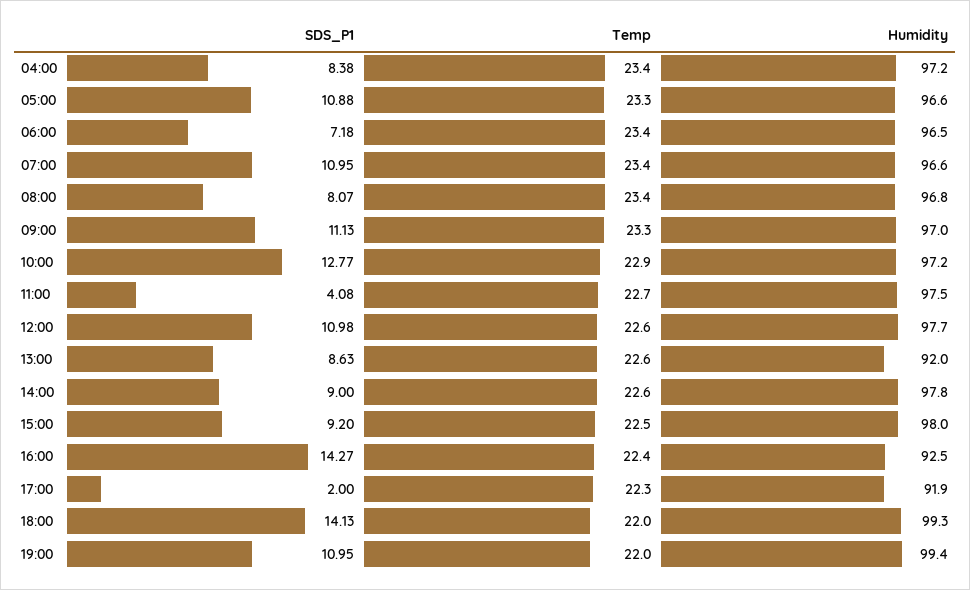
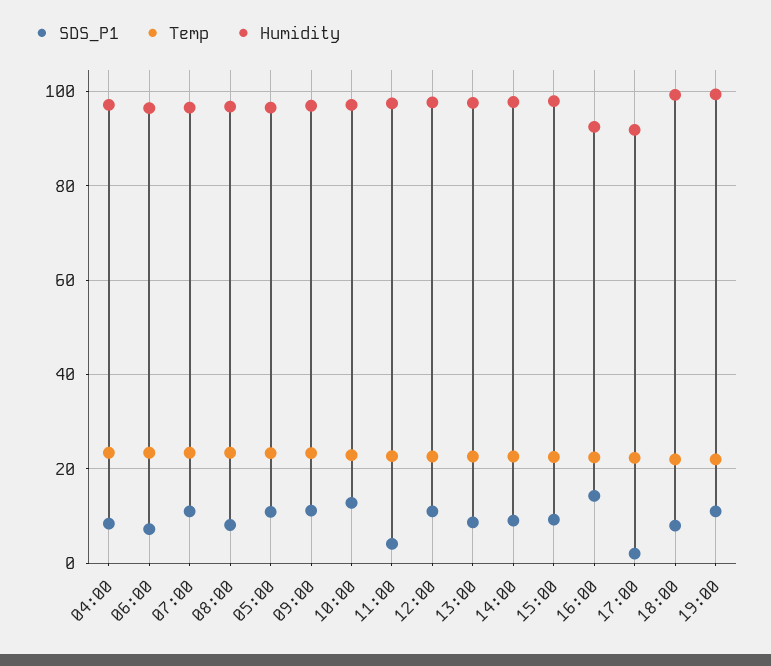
  {
    "SDS_P1": {
      "04:00": 8.38,
      "05:00": 10.88,
      "06:00": 7.18,
      "07:00": 10.95,
      "08:00": 8.07,
      "09:00": 11.13,
      "10:00": 12.77,
      "11:00": 4.08,
      "12:00": 10.98,
      "13:00": 8.63,
      "14:00": 9,
      "15:00": 9.2,
      "16:00": 14.27,
      "17:00": 2,
-     "18:00": 14.13,
+     "18:00": 8,
      "19:00": 10.95
    },
    "Temp": {
      "04:00": 23.4,
      "05:00": 23.3,
      "06:00": 23.4,
      "07:00": 23.4,
      "08:00": 23.4,
      "09:00": 23.3,
      "10:00": 22.9,
      "11:00": 22.7,
      "12:00": 22.6,
      "13:00": 22.6,
      "14:00": 22.6,
      "15:00": 22.5,
      "16:00": 22.4,
      "17:00": 22.3,
      "18:00": 22,
      "19:00": 22
    },
    "Humidity": {
      "04:00": 97.2,
      "05:00": 96.6,
      "06:00": 96.5,
      "07:00": 96.6,
      "08:00": 96.8,
      "09:00": 97,
      "10:00": 97.2,
      "11:00": 97.5,
      "12:00": 97.7,
-     "13:00": 92,
+     "13:00": 98,
      "14:00": 97.8,
      "15:00": 98,
      "16:00": 92.5,
      "17:00": 91.9,
      "18:00": 99.3,
      "19:00": 99.4
    }
  }

